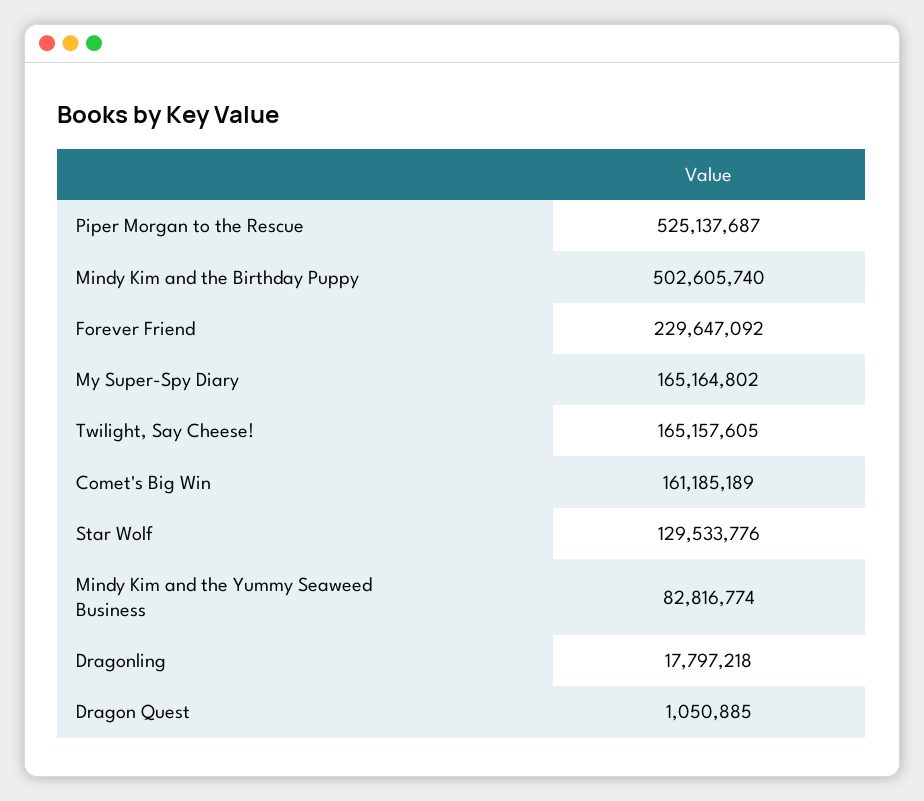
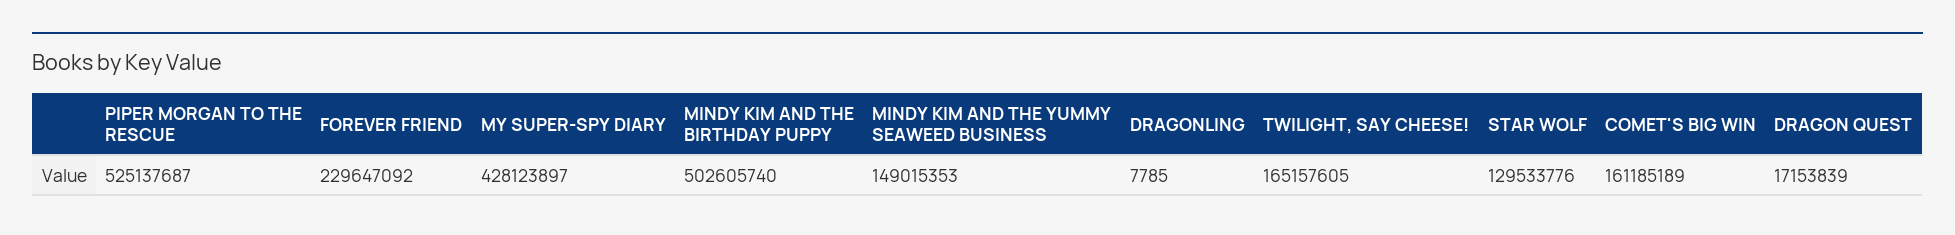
  {
    "Piper Morgan to the Rescue": 525137687,
    "Mindy Kim and the Birthday Puppy": 502605740,
    "Forever Friend": 229647092,
-   "My Super-Spy Diary": 165164802,
+   "My Super-Spy Diary": 428123897,
    "Twilight, Say Cheese!": 165157605,
    "Comet's Big Win": 161185189,
    "Star Wolf": 129533776,
-   "Mindy Kim and the Yummy Seaweed Business": 82816774,
+   "Mindy Kim and the Yummy Seaweed Business": 149015353,
-   "Dragonling": 17797218,
+   "Dragonling": 7785,
-   "Dragon Quest": 1050885
+   "Dragon Quest": 17153839
  }

